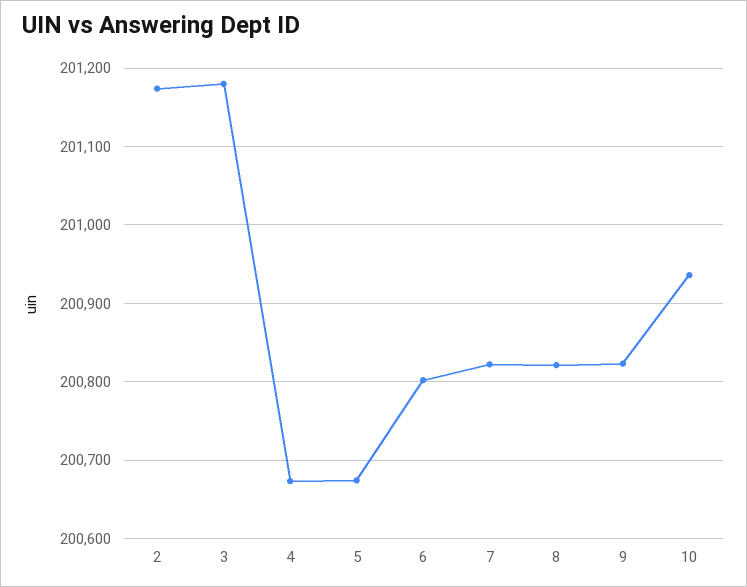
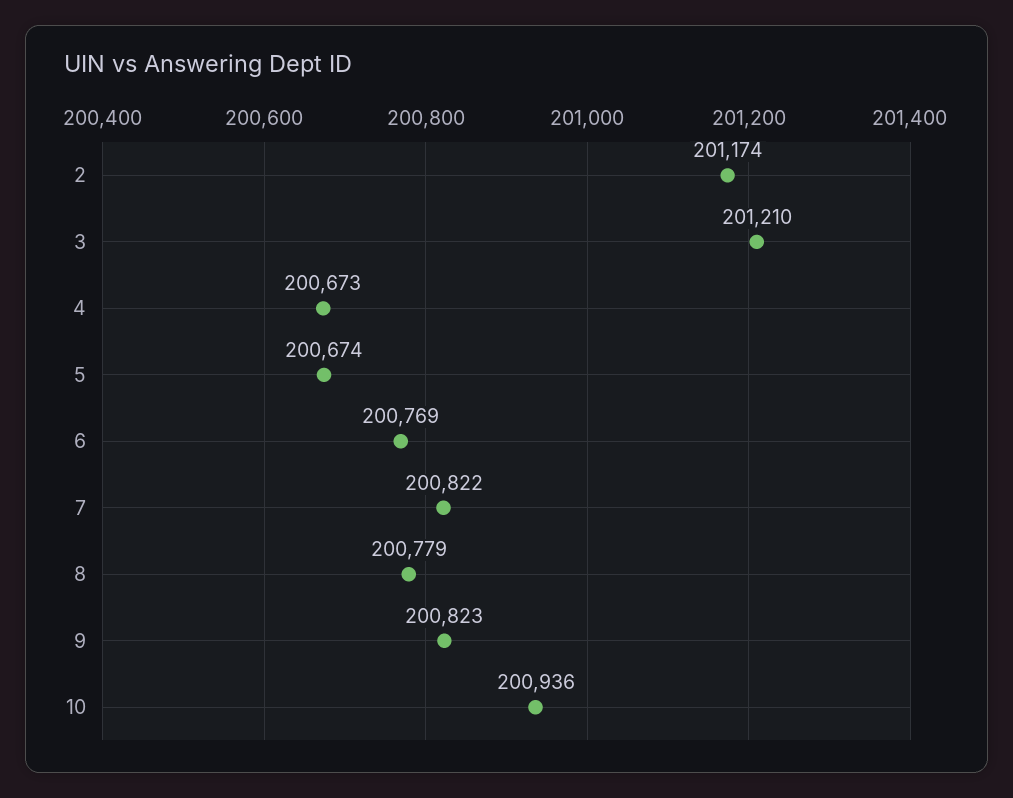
  {
    "2": 201174,
-   "3": 201180,
+   "3": 201210,
    "4": 200673,
    "5": 200674,
-   "6": 200800,
+   "6": 200769,
    "7": 200822,
-   "8": 200820,
+   "8": 200779,
    "9": 200823,
    "10": 200936
  }

